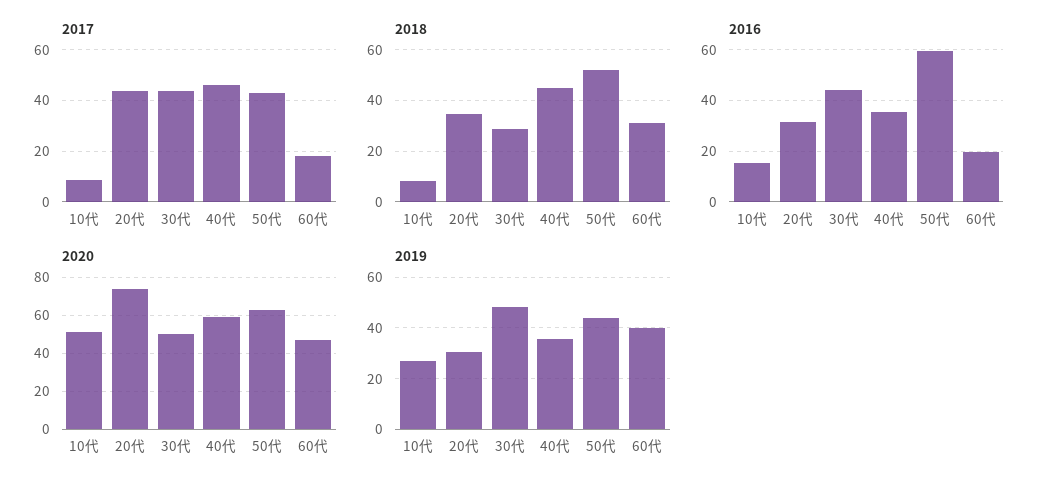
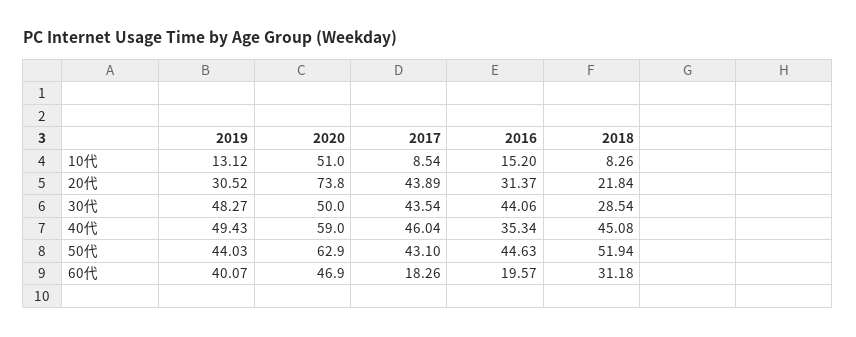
  {
    "2017": {
      "10代": 8.54,
      "20代": 43.89,
      "30代": 43.54,
      "40代": 46.04,
      "50代": 43.1,
      "60代": 18.26
    },
    "2018": {
      "10代": 8.26,
-     "20代": 35,
+     "20代": 21.84,
      "30代": 28.54,
      "40代": 45.08,
      "50代": 51.94,
      "60代": 31.18
    },
    "2016": {
      "10代": 15.2,
      "20代": 31.37,
      "30代": 44.06,
      "40代": 35.34,
-     "50代": 60,
+     "50代": 44.63,
      "60代": 19.57
    },
    "2020": {
      "10代": 51,
      "20代": 73.8,
      "30代": 50,
      "40代": 59,
      "50代": 62.9,
      "60代": 46.9
    },
    "2019": {
-     "10代": 27.5,
+     "10代": 13.12,
      "20代": 30.52,
      "30代": 48.27,
-     "40代": 35,
+     "40代": 49.43,
      "50代": 44.03,
      "60代": 40.07
    }
  }

